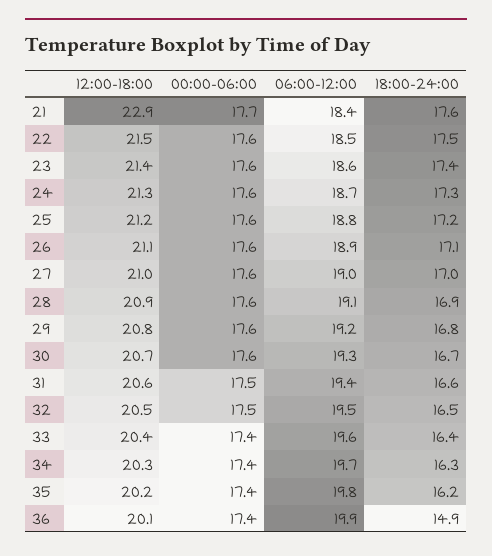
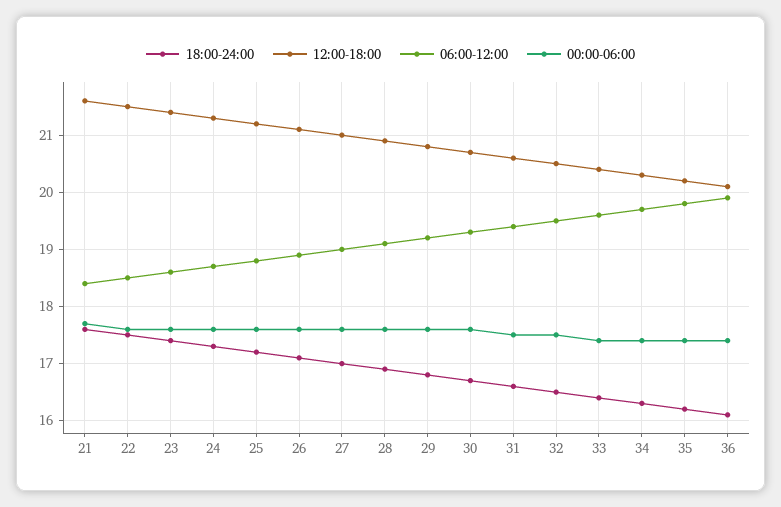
  {
    "12:00-18:00": {
-     "21": 22.9,
+     "21": 21.5,
      "22": 21.5,
      "23": 21.4,
      "24": 21.3,
      "25": 21.2,
      "26": 21.1,
      "27": 21,
      "28": 20.9,
      "29": 20.8,
      "30": 20.7,
      "31": 20.6,
      "32": 20.5,
      "33": 20.4,
      "34": 20.3,
      "35": 20.2,
      "36": 20.1
    },
    "00:00-06:00": {
      "21": 17.7,
      "22": 17.6,
      "23": 17.6,
      "24": 17.6,
      "25": 17.6,
      "26": 17.6,
      "27": 17.6,
      "28": 17.6,
      "29": 17.6,
      "30": 17.6,
      "31": 17.5,
      "32": 17.5,
      "33": 17.4,
      "34": 17.4,
      "35": 17.4,
      "36": 17.4
    },
    "06:00-12:00": {
      "21": 18.4,
      "22": 18.5,
      "23": 18.6,
      "24": 18.7,
      "25": 18.8,
      "26": 18.9,
      "27": 19,
      "28": 19.1,
      "29": 19.2,
      "30": 19.3,
      "31": 19.4,
      "32": 19.5,
      "33": 19.6,
      "34": 19.7,
      "35": 19.8,
      "36": 19.9
    },
    "18:00-24:00": {
      "21": 17.6,
      "22": 17.5,
      "23": 17.4,
      "24": 17.3,
      "25": 17.2,
      "26": 17.1,
      "27": 17,
      "28": 16.9,
      "29": 16.8,
      "30": 16.7,
      "31": 16.6,
      "32": 16.5,
      "33": 16.4,
      "34": 16.3,
      "35": 16.2,
-     "36": 14.9
+     "36": 16
    }
  }

